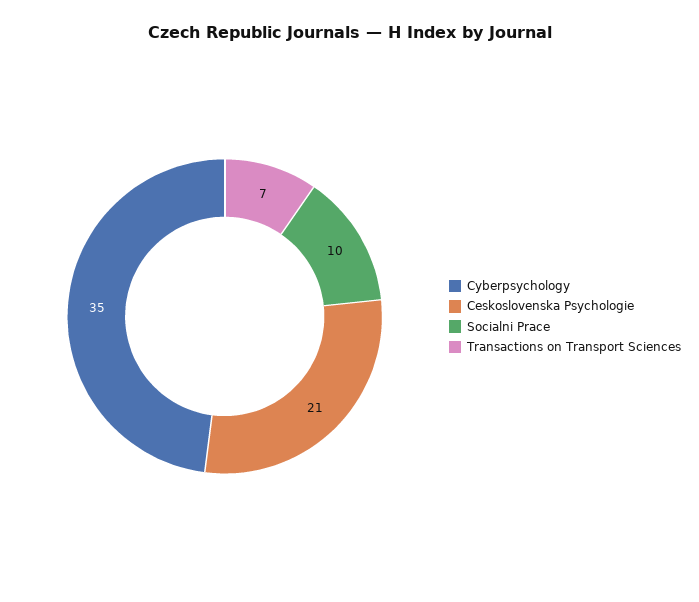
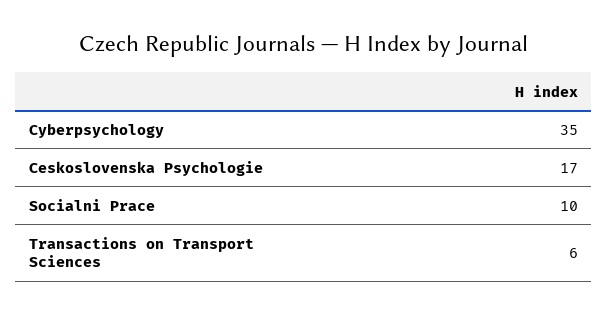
  {
    "Cyberpsychology": 35,
-   "Ceskoslovenska Psychologie": 21,
+   "Ceskoslovenska Psychologie": 17,
    "Socialni Prace": 10,
-   "Transactions on Transport Sciences": 7
+   "Transactions on Transport Sciences": 6
  }

